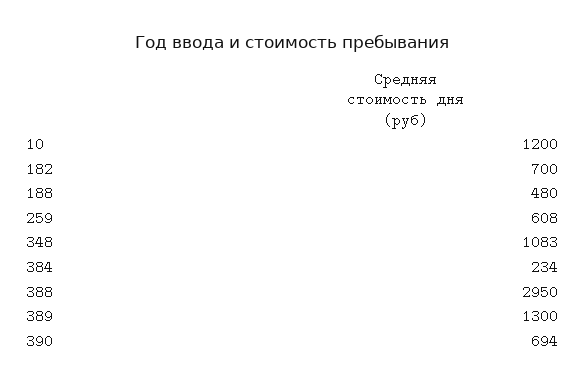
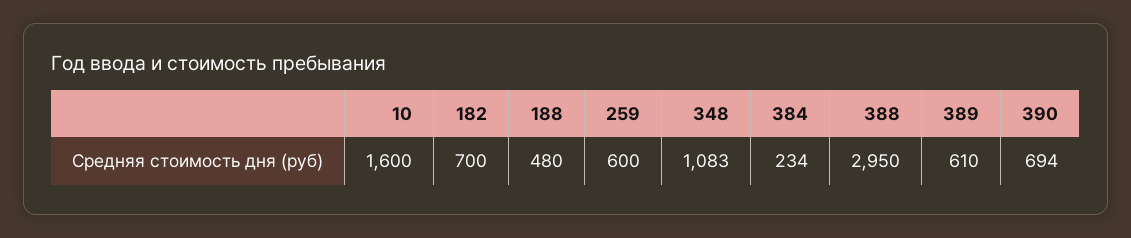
  {
-   "10": 1200,
+   "10": 1600,
    "182": 700,
    "188": 480,
-   "259": 608,
+   "259": 600,
    "348": 1083,
    "384": 234,
    "388": 2950,
-   "389": 1300,
+   "389": 610,
    "390": 694
  }

